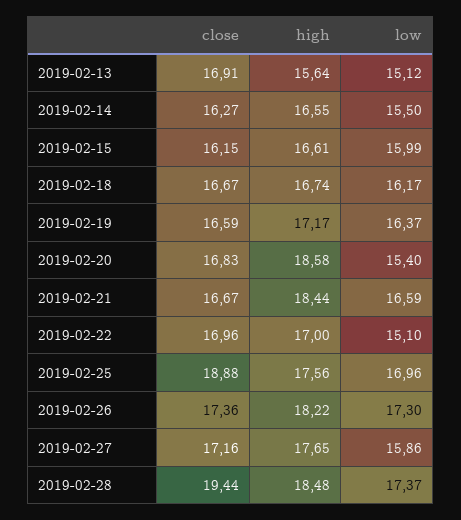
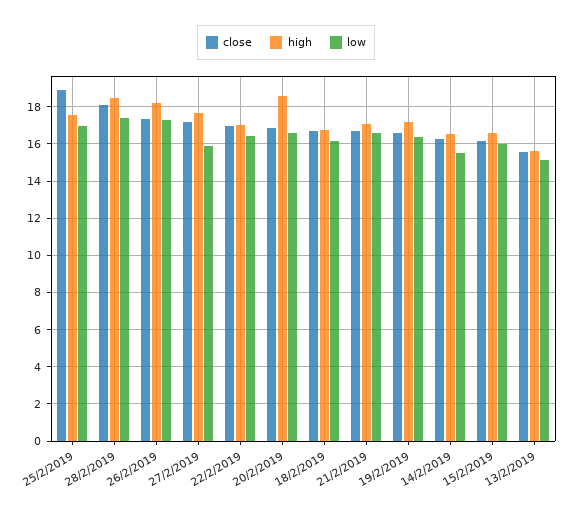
  {
    "close": {
-     "2019-02-13": 16.91,
+     "2019-02-13": 15.5,
      "2019-02-14": 16.27,
      "2019-02-15": 16.15,
      "2019-02-18": 16.67,
      "2019-02-19": 16.59,
      "2019-02-20": 16.83,
      "2019-02-21": 16.67,
      "2019-02-22": 16.96,
      "2019-02-25": 18.88,
      "2019-02-26": 17.36,
      "2019-02-27": 17.16,
-     "2019-02-28": 19.44
+     "2019-02-28": 18
    },
    "high": {
      "2019-02-13": 15.64,
      "2019-02-14": 16.55,
      "2019-02-15": 16.61,
      "2019-02-18": 16.74,
      "2019-02-19": 17.17,
      "2019-02-20": 18.58,
-     "2019-02-21": 18.44,
+     "2019-02-21": 17,
      "2019-02-22": 17,
      "2019-02-25": 17.56,
      "2019-02-26": 18.22,
      "2019-02-27": 17.65,
      "2019-02-28": 18.48
    },
    "low": {
      "2019-02-13": 15.12,
      "2019-02-14": 15.5,
      "2019-02-15": 15.99,
      "2019-02-18": 16.17,
      "2019-02-19": 16.37,
-     "2019-02-20": 15.4,
+     "2019-02-20": 16.5,
      "2019-02-21": 16.59,
-     "2019-02-22": 15.1,
+     "2019-02-22": 16.5,
      "2019-02-25": 16.96,
      "2019-02-26": 17.3,
      "2019-02-27": 15.86,
      "2019-02-28": 17.37
    }
  }

